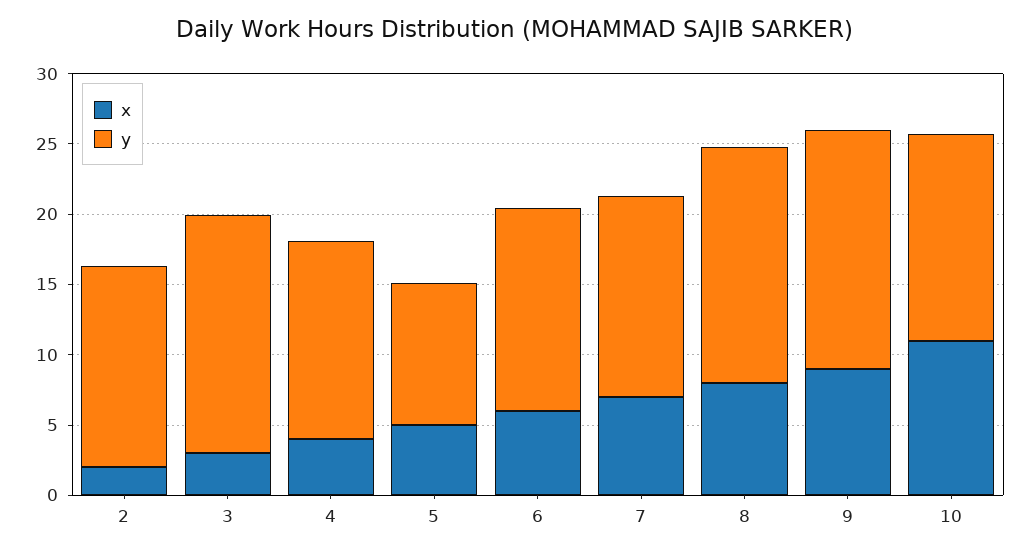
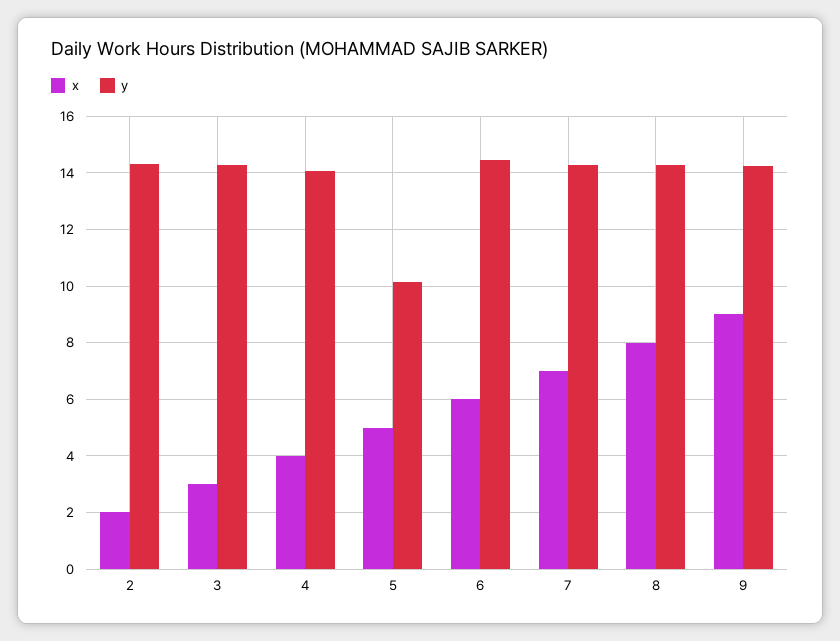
  {
    "x": {
      "2": 2,
      "3": 3,
      "4": 4,
      "5": 5,
      "6": 6,
      "7": 7,
      "8": 8,
-     "9": 9,
+     "9": 9
-     "10": 11
    },
    "y": {
      "2": 14.25,
-     "3": 17,
+     "3": 14.25,
      "4": 14,
      "5": 10.25,
      "6": 14.5,
      "7": 14.25,
-     "8": 17,
+     "8": 14.25,
-     "9": 17,
+     "9": 14.25
-     "10": 15
    }
  }

